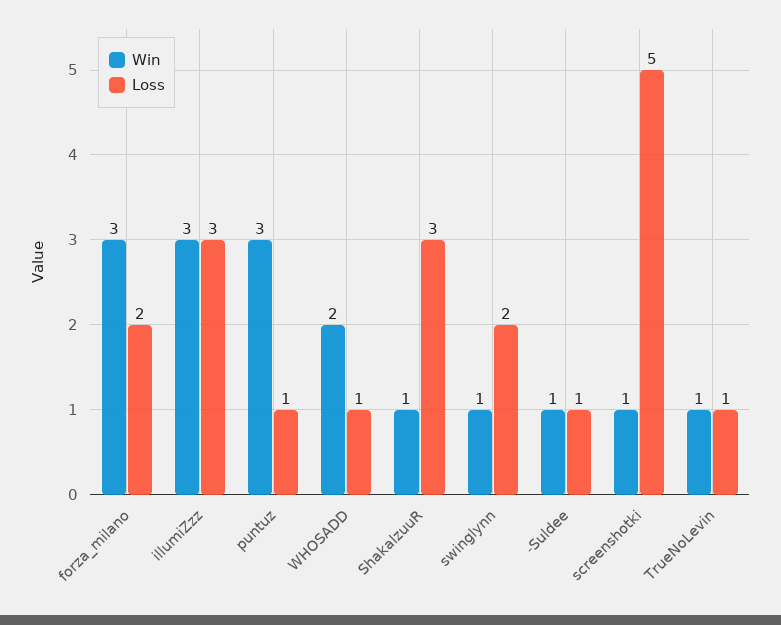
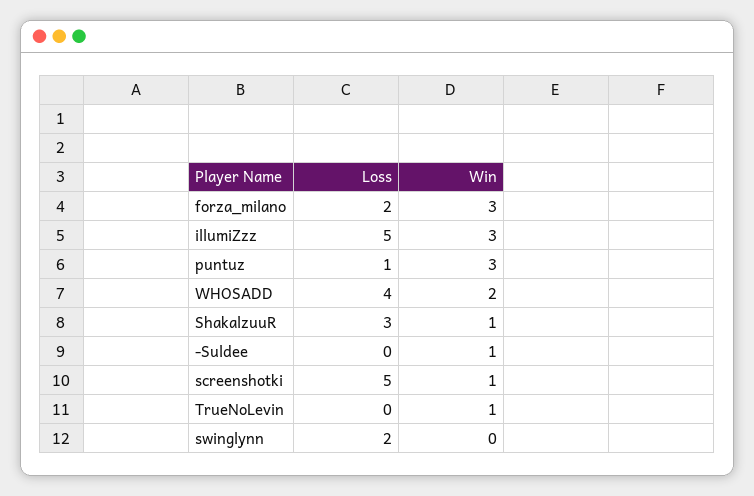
  {
    "Win": {
      "forza_milano": 3,
      "illumiZzz": 3,
      "puntuz": 3,
      "WHOSADD": 2,
      "ShakalzuuR": 1,
-     "swinglynn": 1,
+     "swinglynn": 0,
      "-Suldee": 1,
      "screenshotki": 1,
      "TrueNoLevin": 1
    },
    "Loss": {
      "forza_milano": 2,
-     "illumiZzz": 3,
+     "illumiZzz": 5,
      "puntuz": 1,
-     "WHOSADD": 1,
+     "WHOSADD": 4,
      "ShakalzuuR": 3,
      "swinglynn": 2,
-     "-Suldee": 1,
+     "-Suldee": 0,
      "screenshotki": 5,
-     "TrueNoLevin": 1
+     "TrueNoLevin": 0
    }
  }

